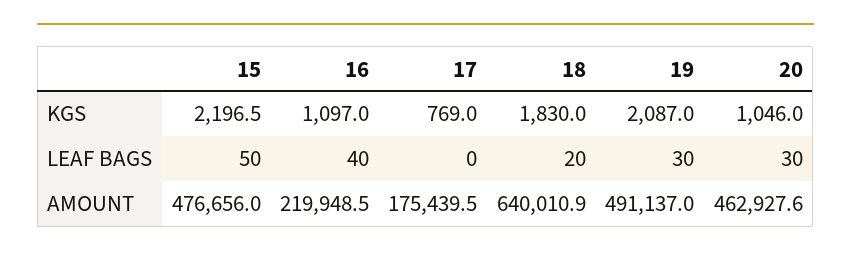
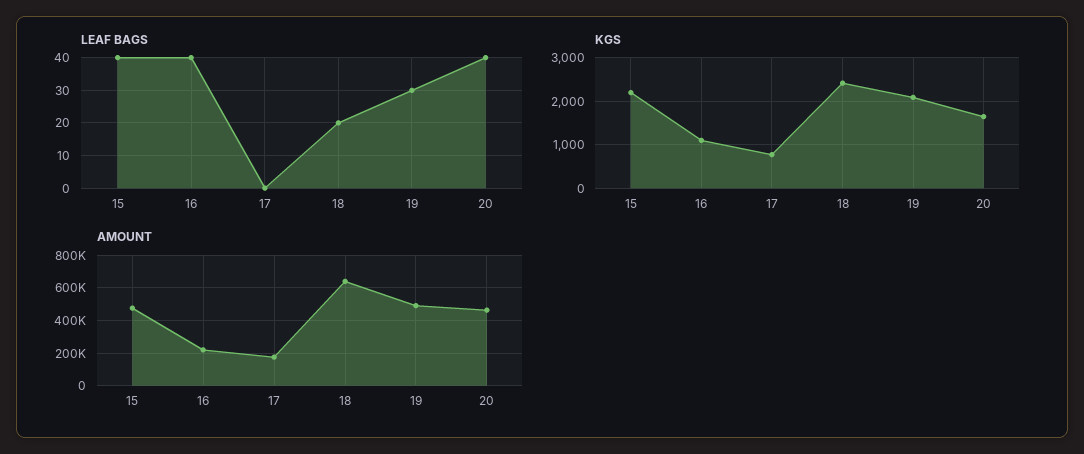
  {
    "KGS": {
      "15": 2196.5,
      "16": 1097,
      "17": 769,
-     "18": 1830,
+     "18": 2400,
      "19": 2087,
-     "20": 1046
+     "20": 1600
    },
    "LEAF BAGS": {
-     "15": 50,
+     "15": 40,
      "16": 40,
      "17": 0,
      "18": 20,
      "19": 30,
-     "20": 30
+     "20": 40
    },
    "AMOUNT": {
      "15": 476656,
      "16": 219948.5,
      "17": 175439.5,
      "18": 640010.9,
      "19": 491137,
      "20": 462927.6
    }
  }

